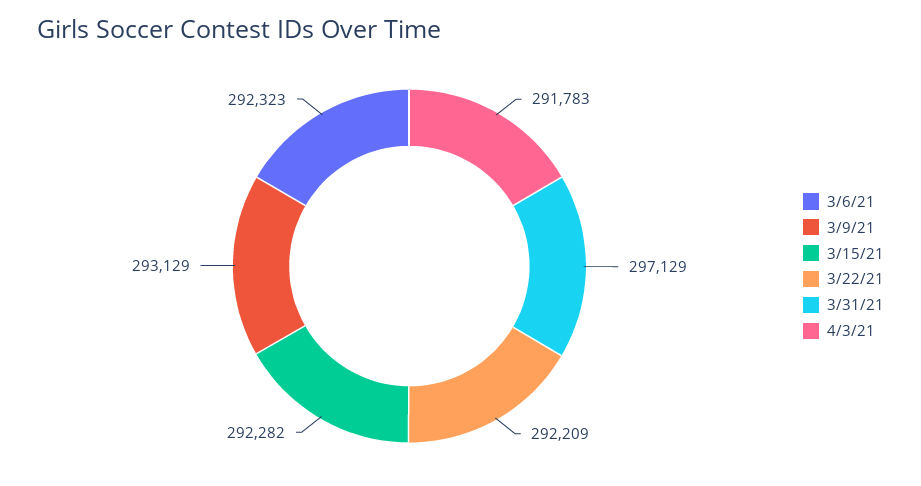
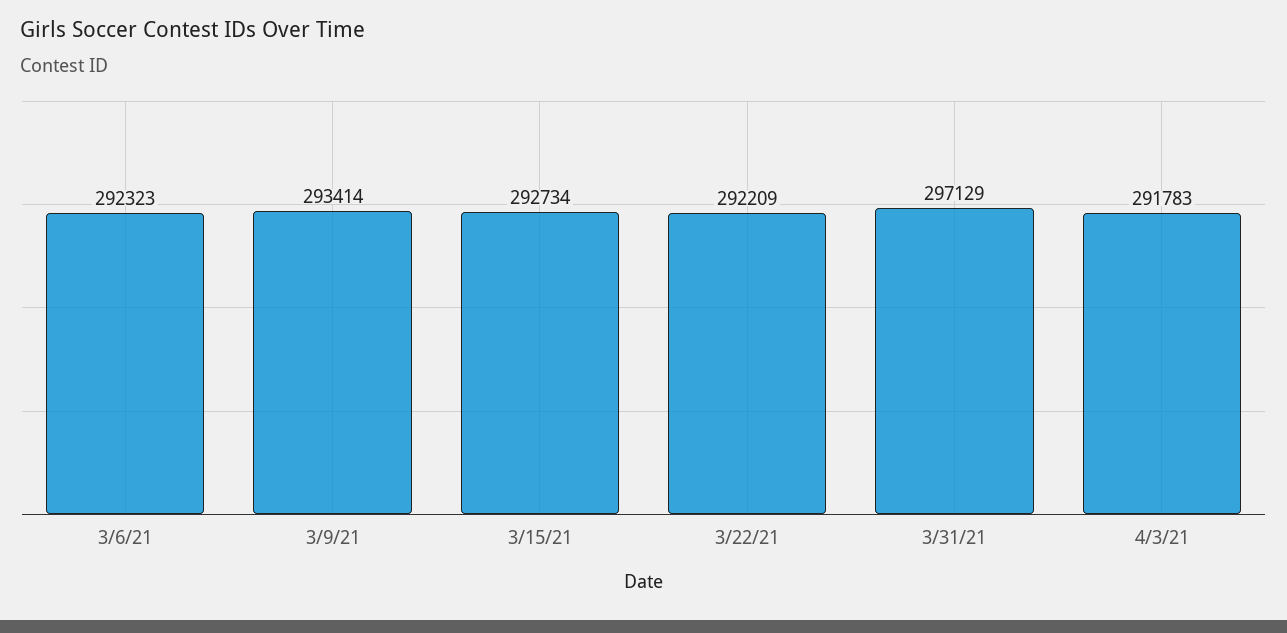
  {
    "3/6/21": 292323,
-   "3/9/21": 293129,
+   "3/9/21": 293414,
-   "3/15/21": 292282,
+   "3/15/21": 292734,
    "3/22/21": 292209,
    "3/31/21": 297129,
    "4/3/21": 291783
  }

